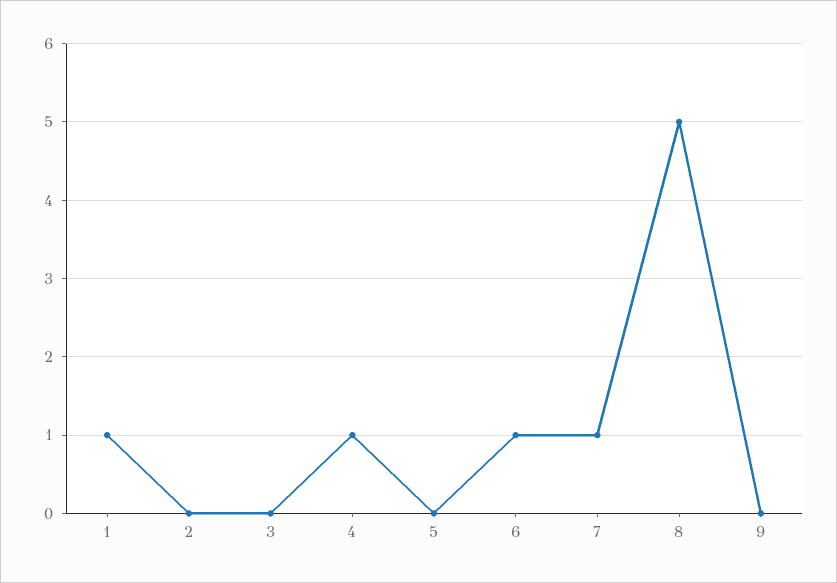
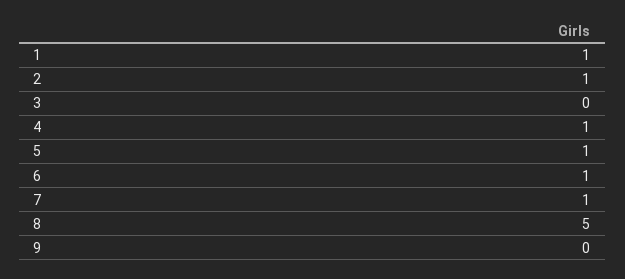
  {
    "1": 1,
-   "2": 0,
+   "2": 1,
    "3": 0,
    "4": 1,
-   "5": 0,
+   "5": 1,
    "6": 1,
    "7": 1,
    "8": 5,
    "9": 0
  }

